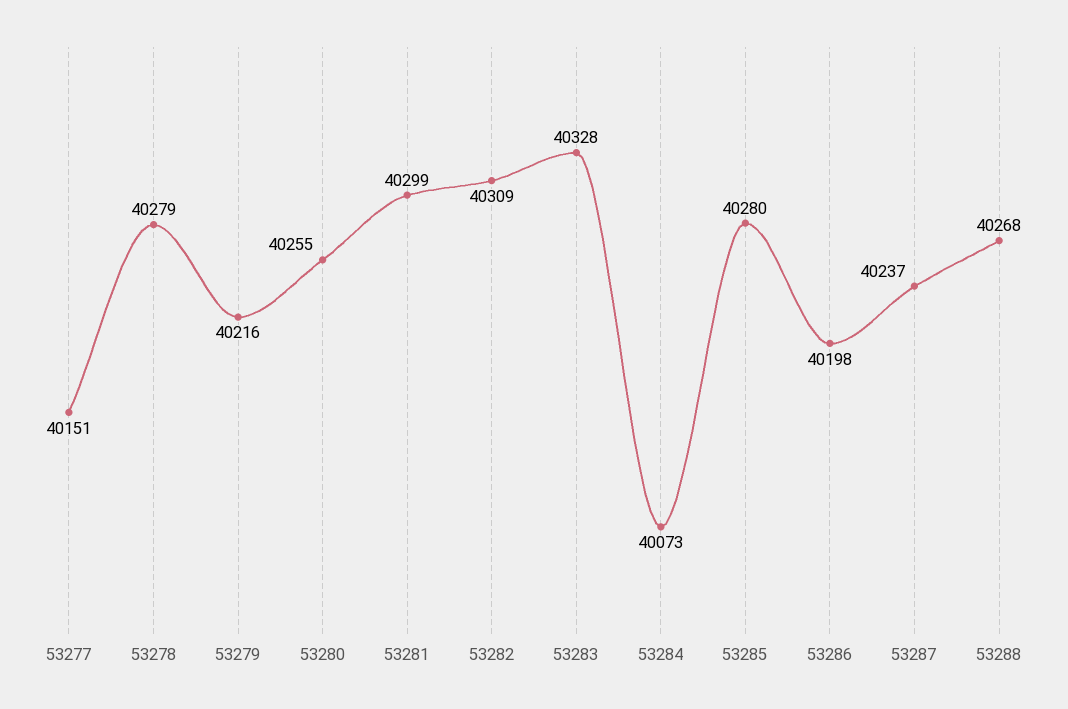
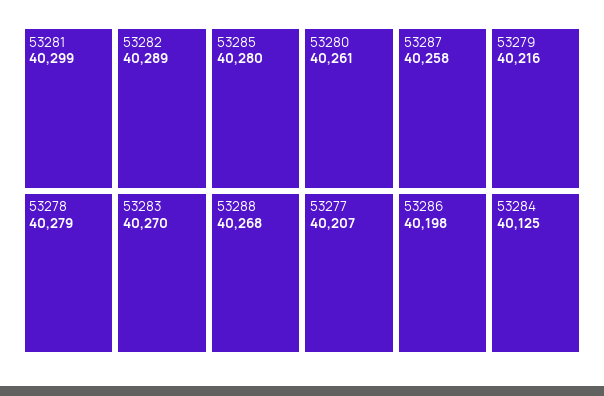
  {
-   "53277": 40151,
+   "53277": 40207,
    "53278": 40279,
    "53279": 40216,
-   "53280": 40255,
+   "53280": 40261,
    "53281": 40299,
-   "53282": 40309,
+   "53282": 40289,
-   "53283": 40328,
+   "53283": 40270,
-   "53284": 40073,
+   "53284": 40125,
    "53285": 40280,
    "53286": 40198,
-   "53287": 40237,
+   "53287": 40258,
    "53288": 40268
  }

